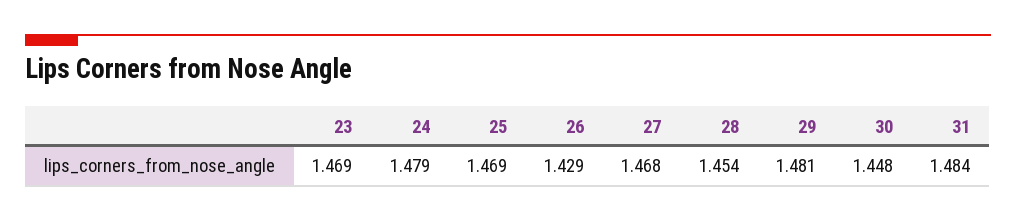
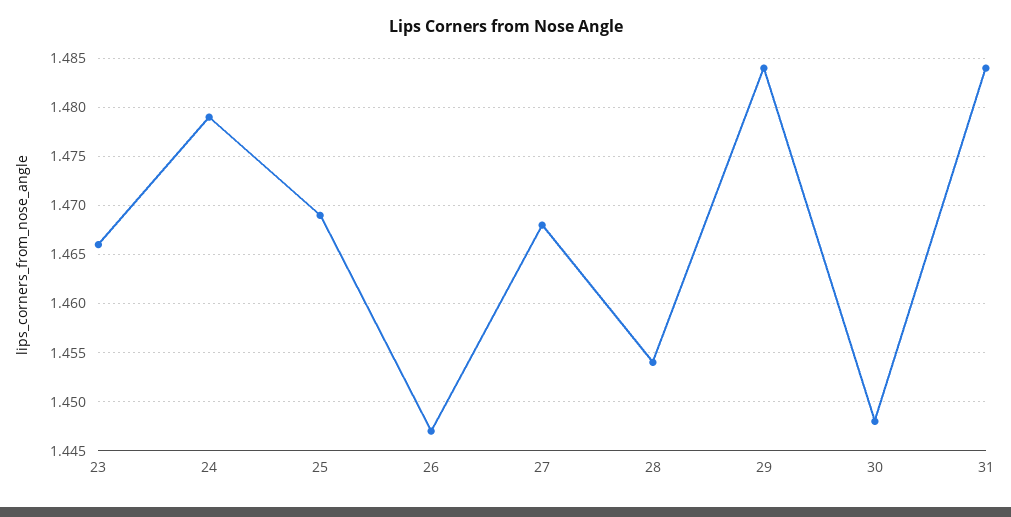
  {
-   "23": 1.469,
+   "23": 1.466,
    "24": 1.479,
    "25": 1.469,
-   "26": 1.429,
+   "26": 1.447,
    "27": 1.468,
    "28": 1.454,
-   "29": 1.481,
+   "29": 1.484,
    "30": 1.448,
    "31": 1.484
  }

